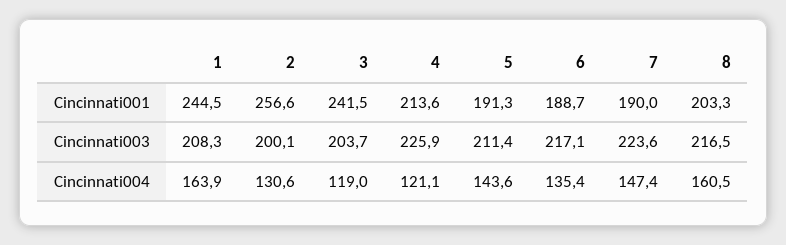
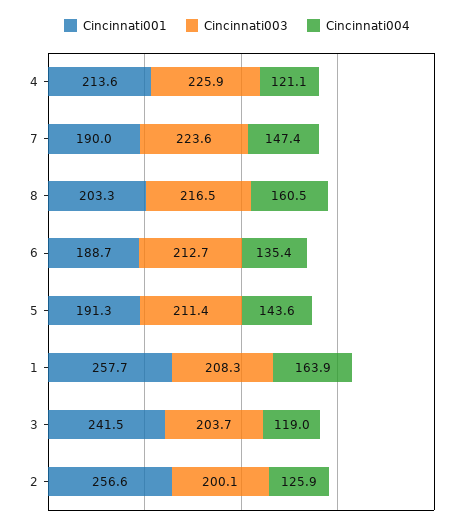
  {
    "Cincinnati001": {
-     "1": 244.5,
+     "1": 257.7,
      "2": 256.6,
      "3": 241.5,
      "4": 213.6,
      "5": 191.3,
      "6": 188.7,
      "7": 190,
      "8": 203.3
    },
    "Cincinnati003": {
      "1": 208.3,
      "2": 200.1,
      "3": 203.7,
      "4": 225.9,
      "5": 211.4,
-     "6": 217.1,
+     "6": 212.7,
      "7": 223.6,
      "8": 216.5
    },
    "Cincinnati004": {
      "1": 163.9,
-     "2": 130.6,
+     "2": 125.9,
      "3": 119,
      "4": 121.1,
      "5": 143.6,
      "6": 135.4,
      "7": 147.4,
      "8": 160.5
    }
  }

